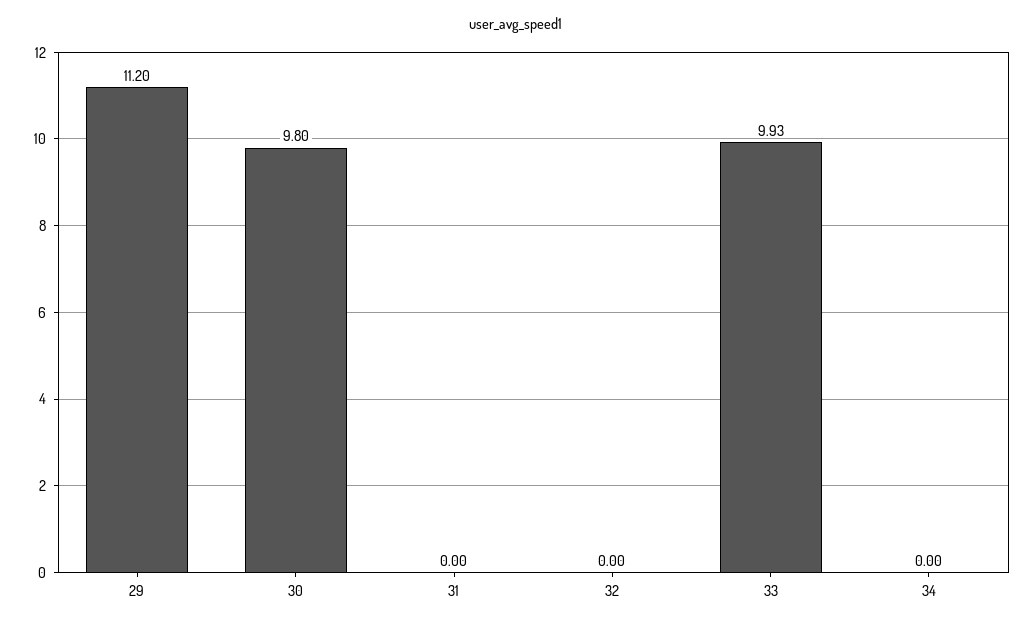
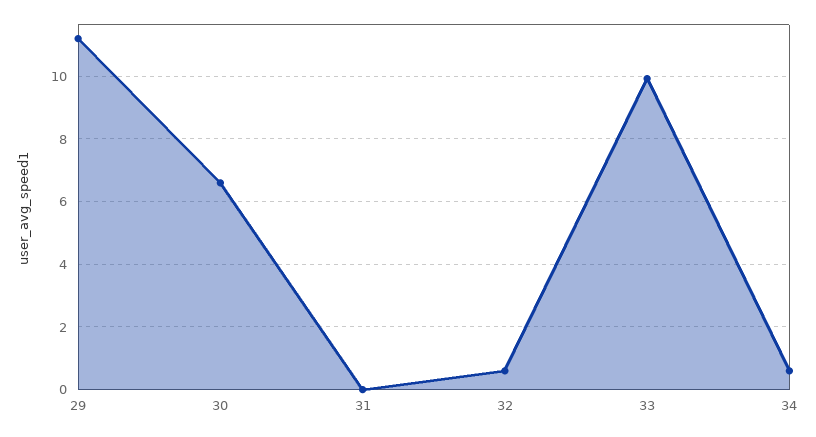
  {
    "29": 11.2,
-   "30": 9.8,
+   "30": 6.6,
    "31": 0,
-   "32": 0,
+   "32": 0.6,
    "33": 9.93,
-   "34": 0
+   "34": 0.6
  }

